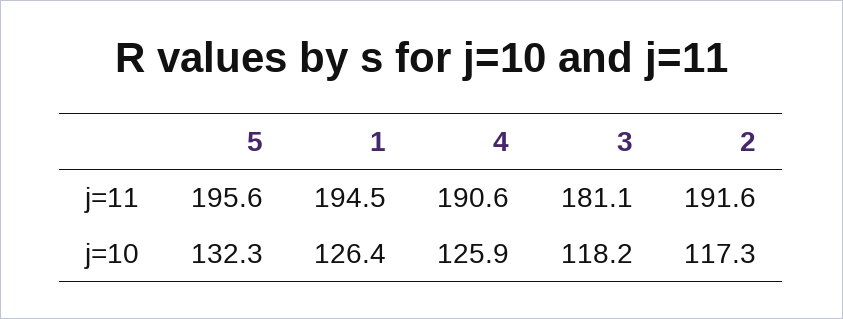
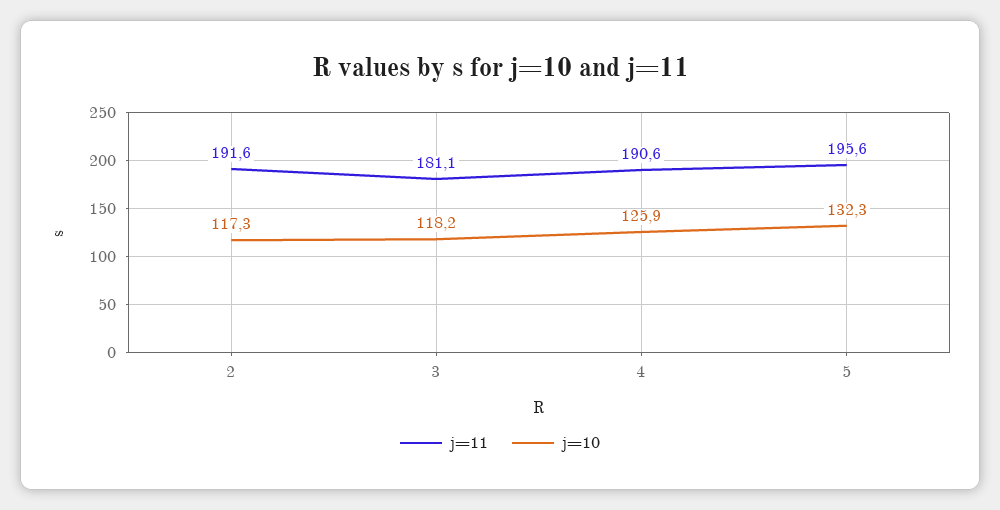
  {
    "j=11": {
      "5": 195.6,
-     "1": 194.5,
      "4": 190.6,
      "3": 181.1,
      "2": 191.6
    },
    "j=10": {
      "5": 132.3,
-     "1": 126.4,
      "4": 125.9,
      "3": 118.2,
      "2": 117.3
    }
  }

